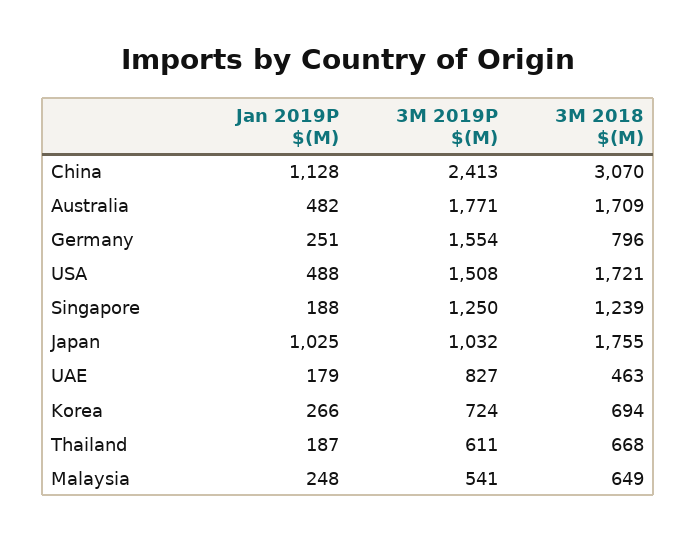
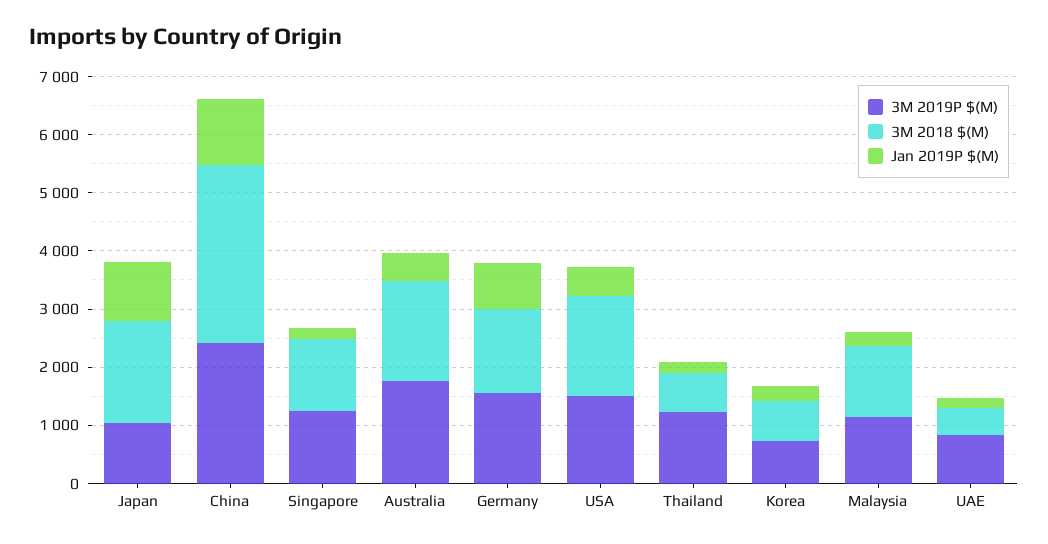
  {
    "Jan 2019P $(M)": {
      "China": 1128,
      "Australia": 482,
-     "Germany": 251,
+     "Germany": 800,
      "USA": 488,
      "Singapore": 188,
      "Japan": 1025,
      "UAE": 179,
      "Korea": 266,
      "Thailand": 187,
      "Malaysia": 248
    },
    "3M 2019P $(M)": {
      "China": 2413,
      "Australia": 1771,
      "Germany": 1554,
      "USA": 1508,
      "Singapore": 1250,
      "Japan": 1032,
      "UAE": 827,
      "Korea": 724,
-     "Thailand": 611,
+     "Thailand": 1200,
-     "Malaysia": 541
+     "Malaysia": 1200
    },
    "3M 2018 $(M)": {
      "China": 3070,
      "Australia": 1709,
-     "Germany": 796,
+     "Germany": 1400,
      "USA": 1721,
      "Singapore": 1239,
      "Japan": 1755,
      "UAE": 463,
      "Korea": 694,
      "Thailand": 668,
-     "Malaysia": 649
+     "Malaysia": 1200
    }
  }

